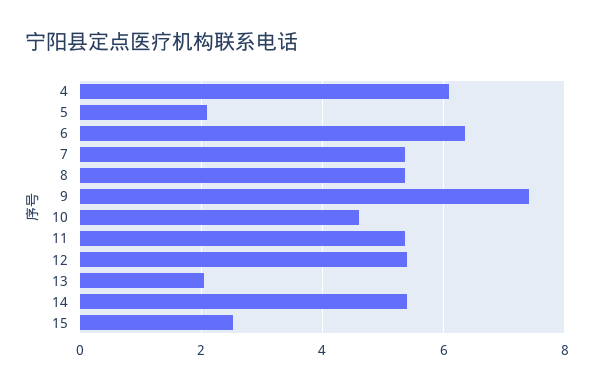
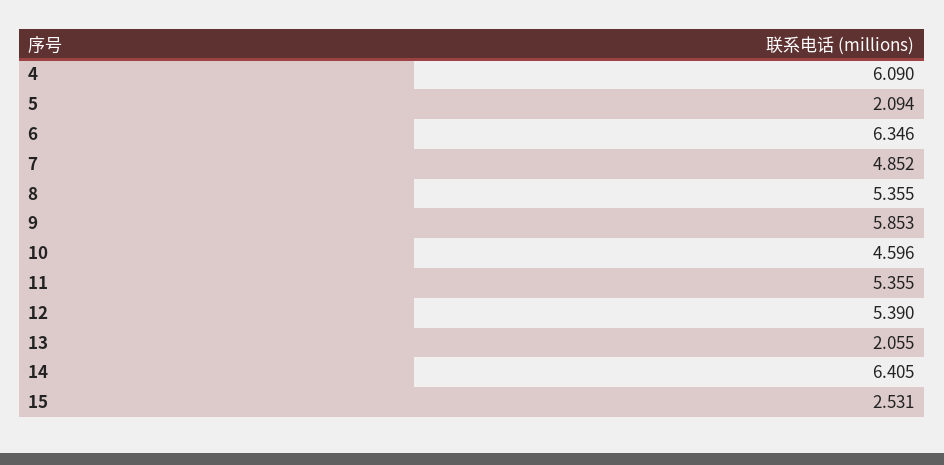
  {
    "4": 6.09,
    "5": 2.094,
    "6": 6.346,
-   "7": 5.4,
+   "7": 4.852,
    "8": 5.355,
-   "9": 7.4,
+   "9": 5.853,
    "10": 4.596,
    "11": 5.355,
    "12": 5.39,
    "13": 2.055,
-   "14": 5.4,
+   "14": 6.405,
    "15": 2.531
  }

